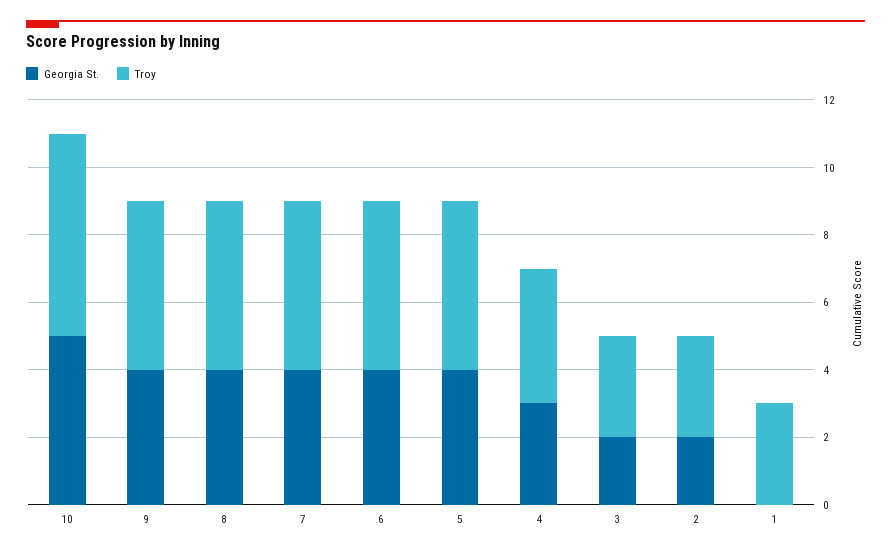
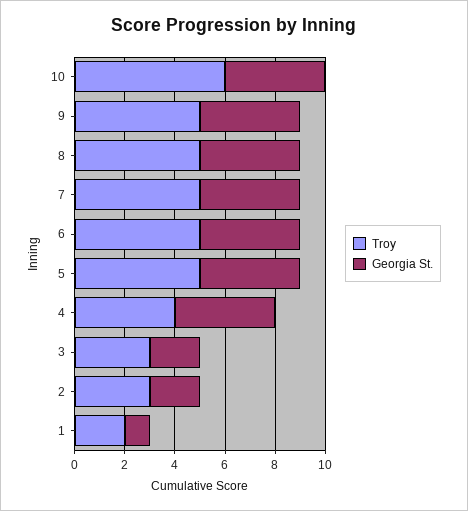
  {
    "Georgia St.": {
-     "10": 5,
+     "10": 4,
      "9": 4,
      "8": 4,
      "7": 4,
      "6": 4,
      "5": 4,
-     "4": 3,
+     "4": 4,
      "3": 2,
      "2": 2,
-     "1": 0
+     "1": 1
    },
    "Troy": {
      "10": 6,
      "9": 5,
      "8": 5,
      "7": 5,
      "6": 5,
      "5": 5,
      "4": 4,
      "3": 3,
      "2": 3,
-     "1": 3
+     "1": 2
    }
  }

